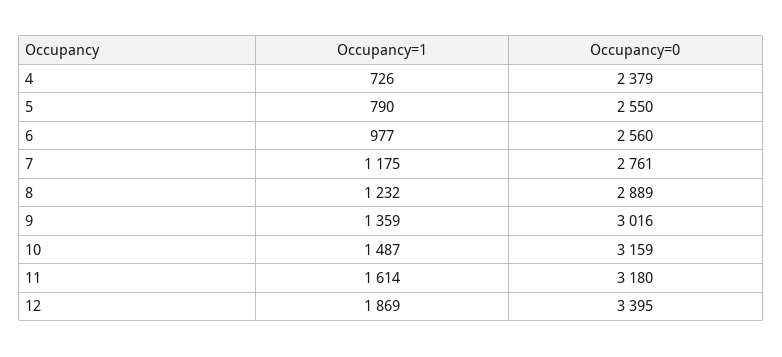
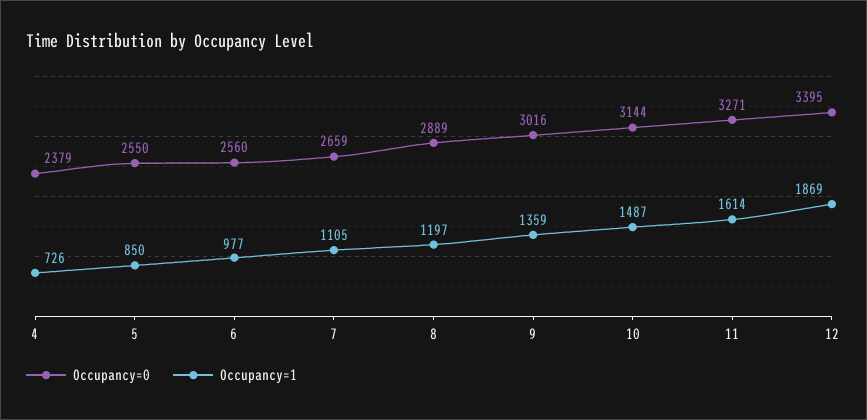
  {
    "Occupancy=1": {
      "4": 726,
-     "5": 790,
+     "5": 850,
      "6": 977,
-     "7": 1175,
+     "7": 1105,
-     "8": 1232,
+     "8": 1197,
      "9": 1359,
      "10": 1487,
      "11": 1614,
      "12": 1869
    },
    "Occupancy=0": {
      "4": 2379,
      "5": 2550,
      "6": 2560,
-     "7": 2761,
+     "7": 2659,
      "8": 2889,
      "9": 3016,
-     "10": 3159,
+     "10": 3144,
-     "11": 3180,
+     "11": 3271,
      "12": 3395
    }
  }

